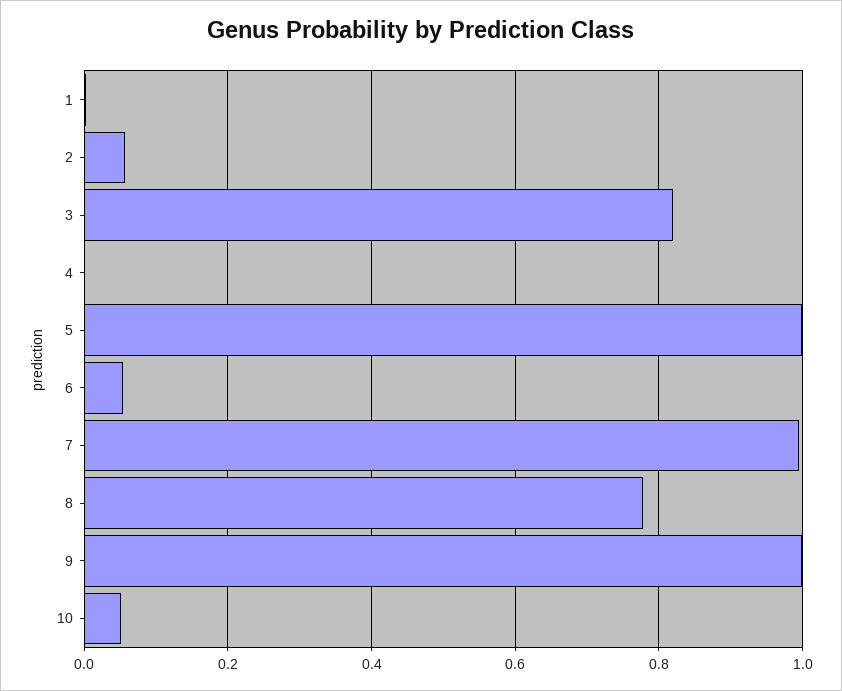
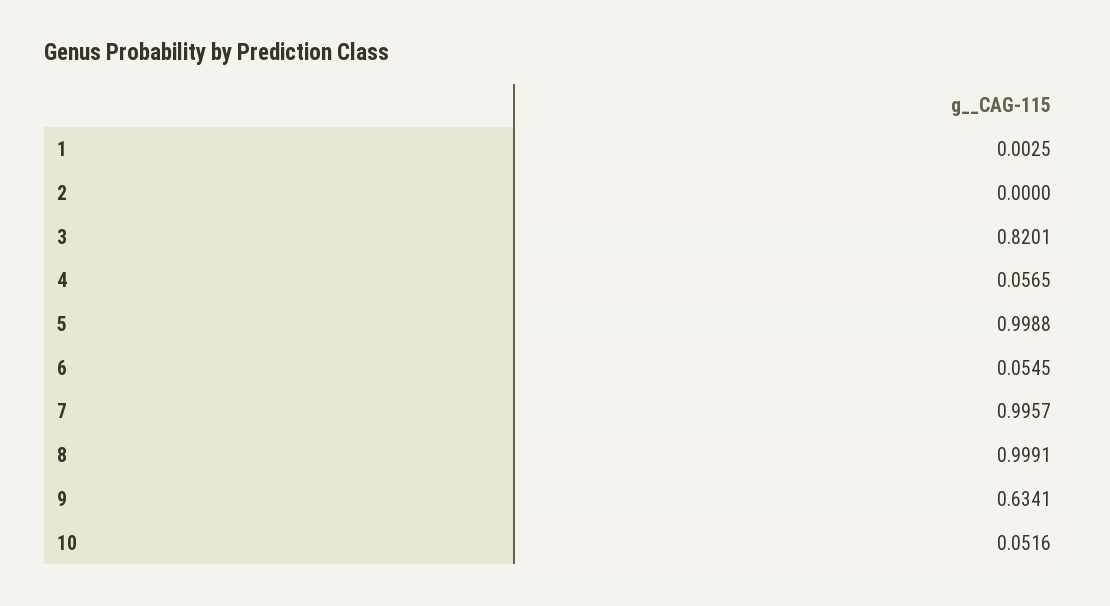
  {
    "1": 0.0025,
-   "2": 0.06,
+   "2": 0,
    "3": 0.8201,
-   "4": 0,
+   "4": 0.0565,
    "5": 0.9988,
    "6": 0.0545,
    "7": 0.9957,
-   "8": 0.78,
+   "8": 0.9991,
-   "9": 1,
+   "9": 0.6341,
    "10": 0.0516
  }

